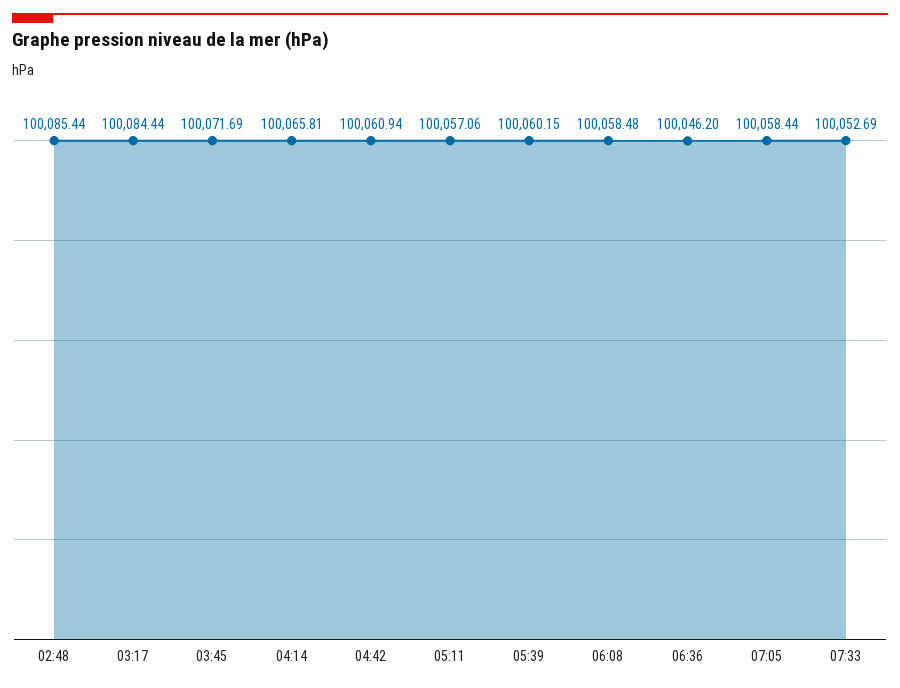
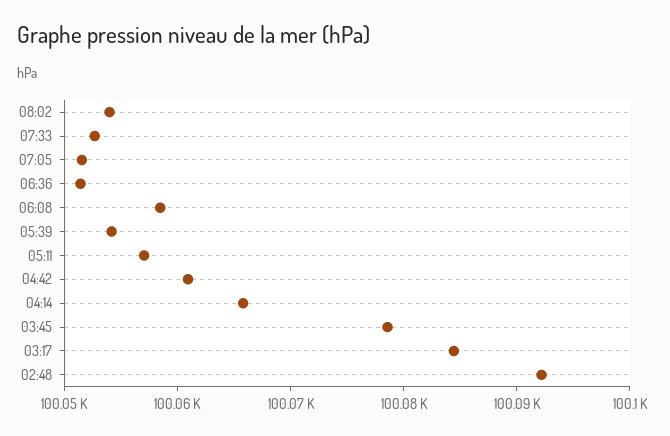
  {
-   "02:48": 100085.44,
+   "02:48": 100092,
    "03:17": 100084.44,
-   "03:45": 100071.69,
+   "03:45": 100078,
    "04:14": 100065.81,
    "04:42": 100060.94,
    "05:11": 100057.06,
-   "05:39": 100060.15,
+   "05:39": 100054,
    "06:08": 100058.48,
-   "06:36": 100046.2,
+   "06:36": 100052,
-   "07:05": 100058.44,
+   "07:05": 100052,
-   "07:33": 100052.69
+   "07:33": 100052.69,
+   "08:02": 100054
  }

